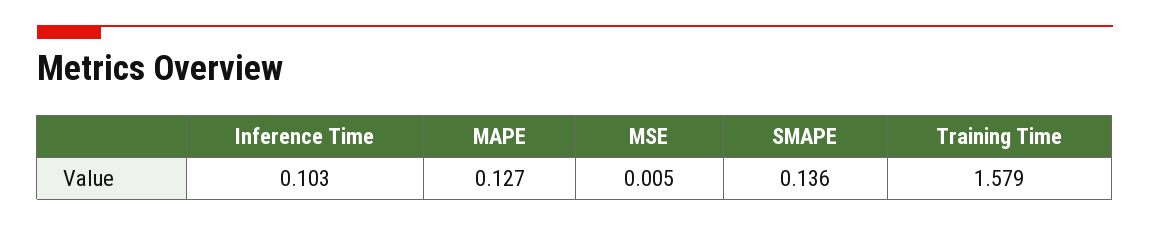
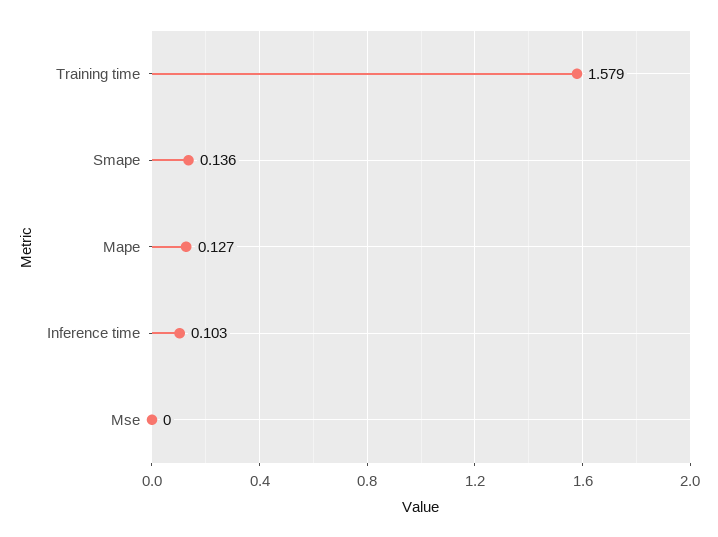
  {
    "Inference Time": 0.103,
    "MAPE": 0.127,
-   "MSE": 0.005,
+   "MSE": 0,
    "SMAPE": 0.136,
    "Training Time": 1.579
  }

